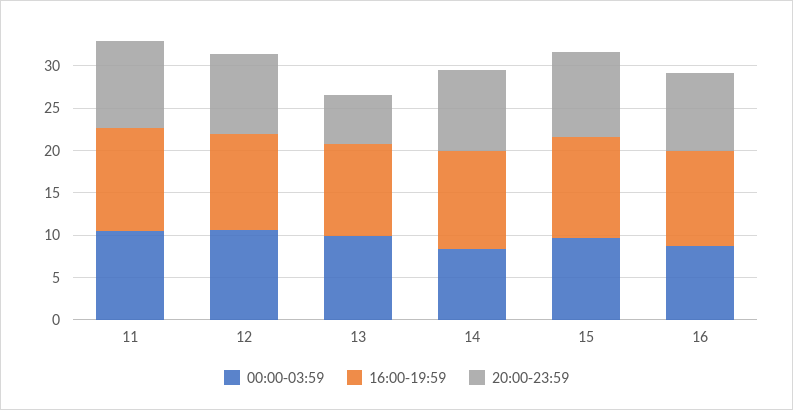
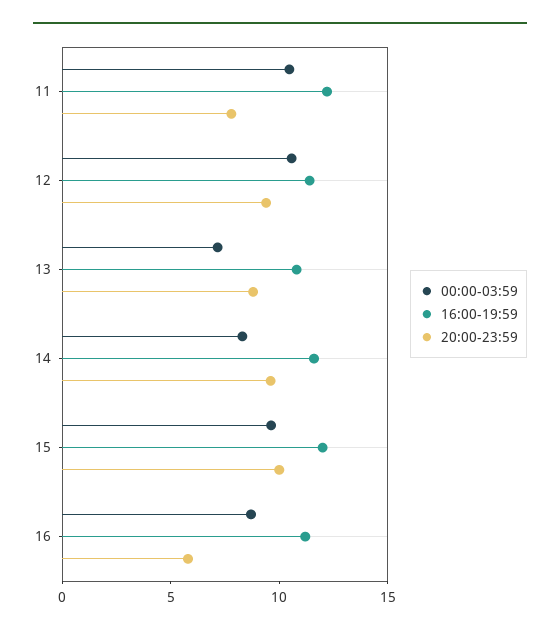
  {
    "00:00-03:59": {
      "11": 10,
      "12": 11,
-     "13": 10,
+     "13": 7,
      "14": 8,
      "15": 10,
      "16": 9
    },
    "16:00-19:59": {
      "11": 12,
      "12": 11,
      "13": 11,
      "14": 12,
      "15": 12,
      "16": 11
    },
    "20:00-23:59": {
-     "11": 10,
+     "11": 8,
      "12": 9,
-     "13": 6,
+     "13": 9,
      "14": 10,
      "15": 10,
-     "16": 9
+     "16": 6
    }
  }

